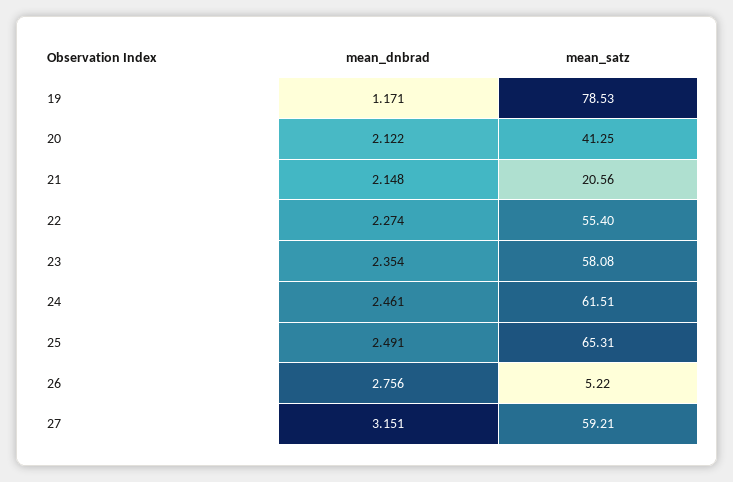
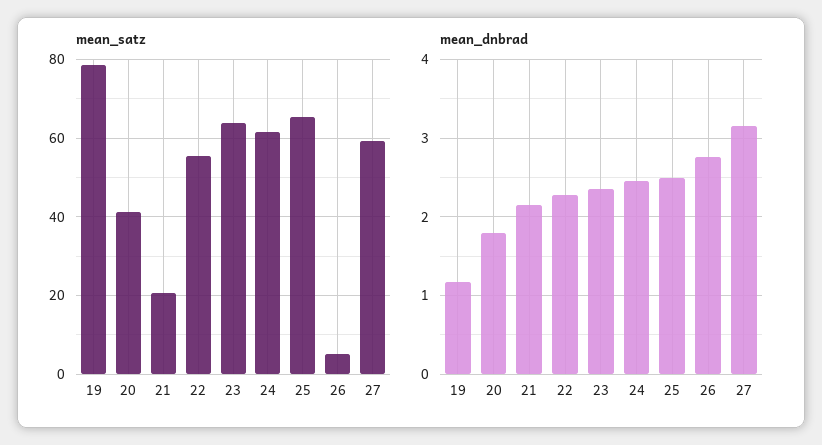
  {
    "mean_dnbrad": {
      "19": 1.171,
-     "20": 2.122,
+     "20": 1.8,
      "21": 2.148,
      "22": 2.274,
      "23": 2.354,
      "24": 2.461,
      "25": 2.491,
      "26": 2.756,
      "27": 3.151
    },
    "mean_satz": {
      "19": 78.53,
      "20": 41.25,
      "21": 20.56,
      "22": 55.4,
-     "23": 58.08,
+     "23": 64,
      "24": 61.51,
      "25": 65.31,
      "26": 5.22,
      "27": 59.21
    }
  }

